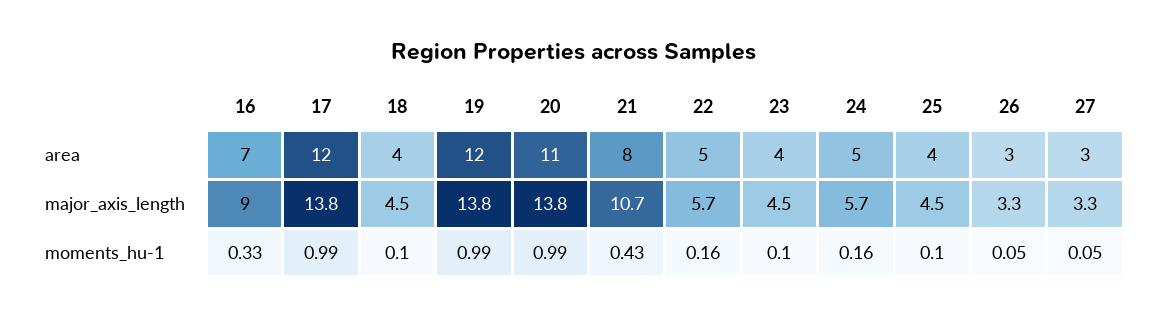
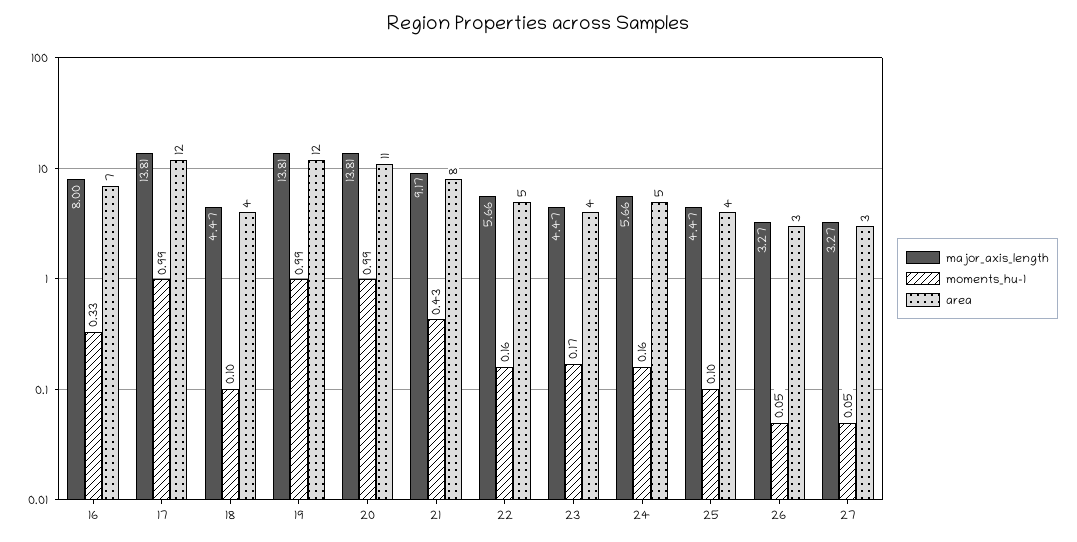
  {
    "area": {
      "16": 7,
      "17": 12,
      "18": 4,
      "19": 12,
      "20": 11,
      "21": 8,
      "22": 5,
      "23": 4,
      "24": 5,
      "25": 4,
      "26": 3,
      "27": 3
    },
    "major_axis_length": {
-     "16": 9,
+     "16": 8,
      "17": 13.81,
      "18": 4.47,
      "19": 13.81,
      "20": 13.81,
-     "21": 10.7,
+     "21": 9.17,
      "22": 5.66,
      "23": 4.47,
      "24": 5.66,
      "25": 4.47,
      "26": 3.27,
      "27": 3.27
    },
    "moments_hu-1": {
      "16": 0.33,
      "17": 0.99,
      "18": 0.1,
      "19": 0.99,
      "20": 0.99,
      "21": 0.43,
      "22": 0.16,
-     "23": 0.1,
+     "23": 0.17,
      "24": 0.16,
      "25": 0.1,
      "26": 0.05,
      "27": 0.05
    }
  }

